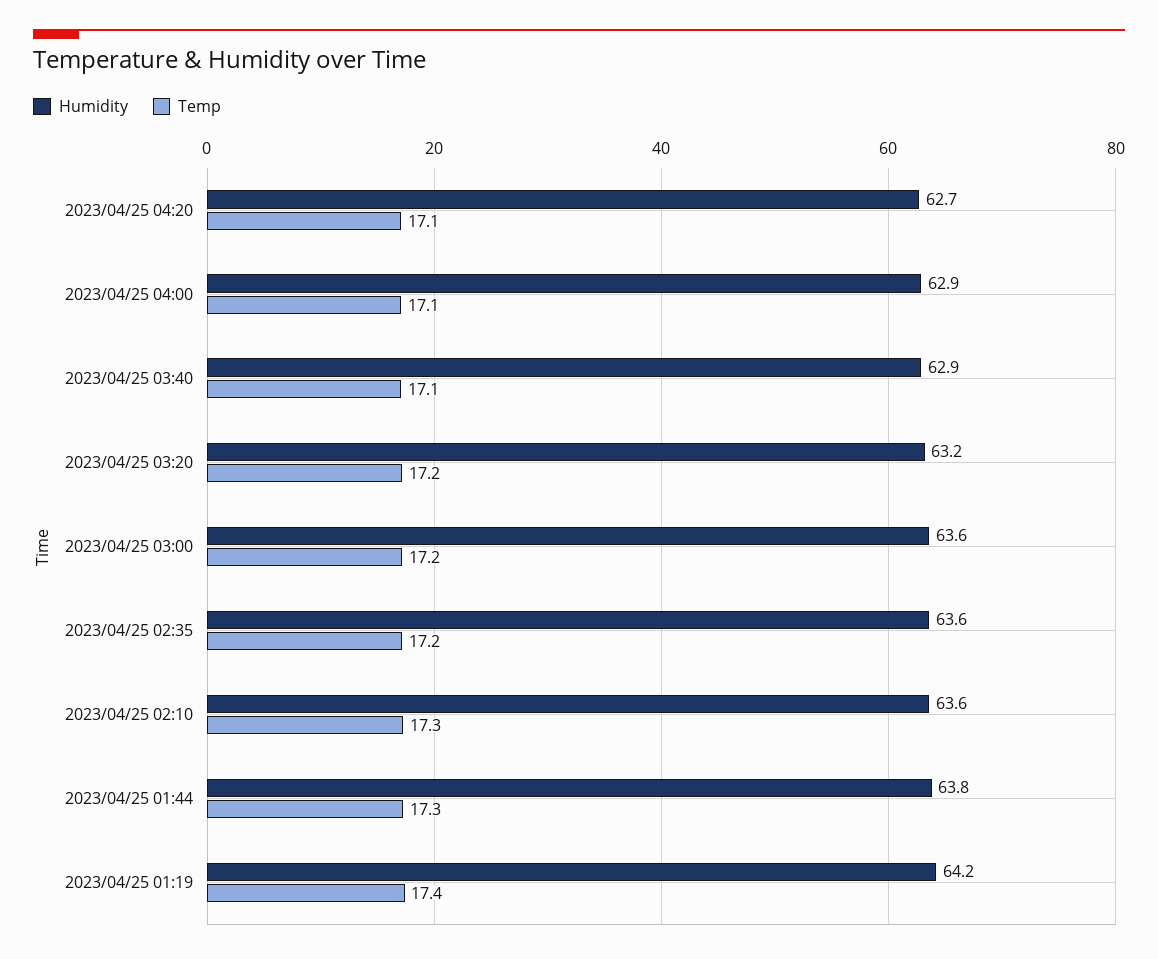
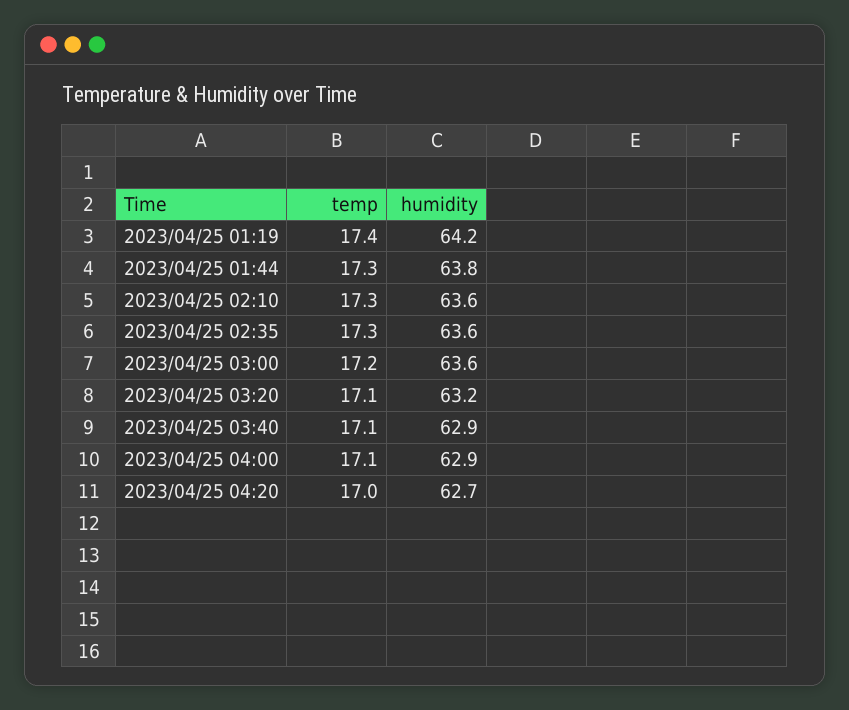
  {
    "Humidity": {
      "2023/04/25 04:20": 62.7,
      "2023/04/25 04:00": 62.9,
      "2023/04/25 03:40": 62.9,
      "2023/04/25 03:20": 63.2,
      "2023/04/25 03:00": 63.6,
      "2023/04/25 02:35": 63.6,
      "2023/04/25 02:10": 63.6,
      "2023/04/25 01:44": 63.8,
      "2023/04/25 01:19": 64.2
    },
    "Temp": {
-     "2023/04/25 04:20": 17.1,
+     "2023/04/25 04:20": 17,
      "2023/04/25 04:00": 17.1,
      "2023/04/25 03:40": 17.1,
-     "2023/04/25 03:20": 17.2,
+     "2023/04/25 03:20": 17.1,
      "2023/04/25 03:00": 17.2,
-     "2023/04/25 02:35": 17.2,
+     "2023/04/25 02:35": 17.3,
      "2023/04/25 02:10": 17.3,
      "2023/04/25 01:44": 17.3,
      "2023/04/25 01:19": 17.4
    }
  }

